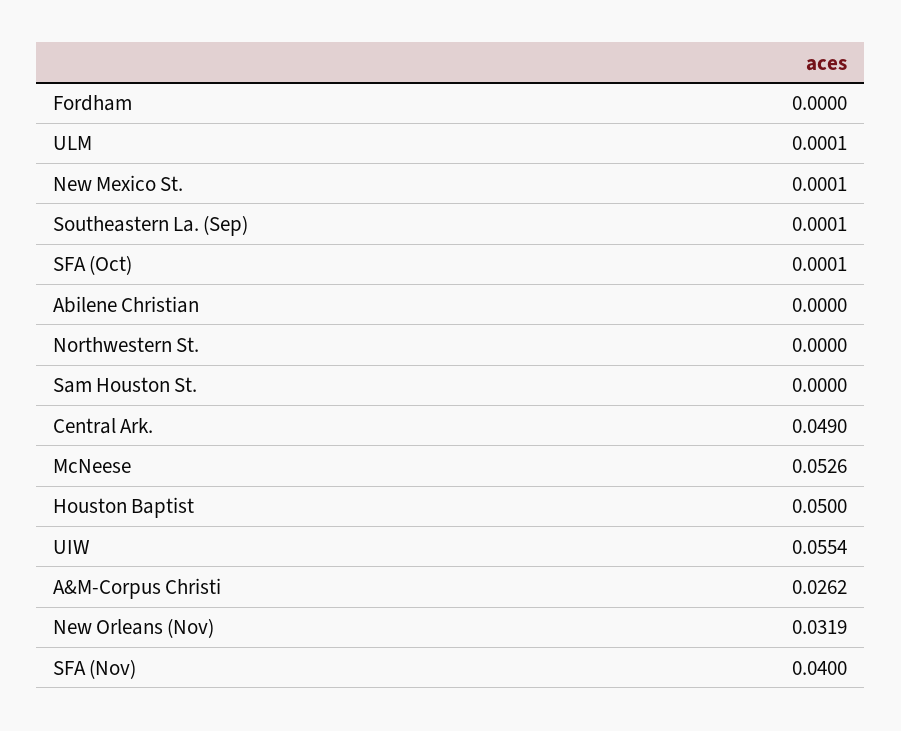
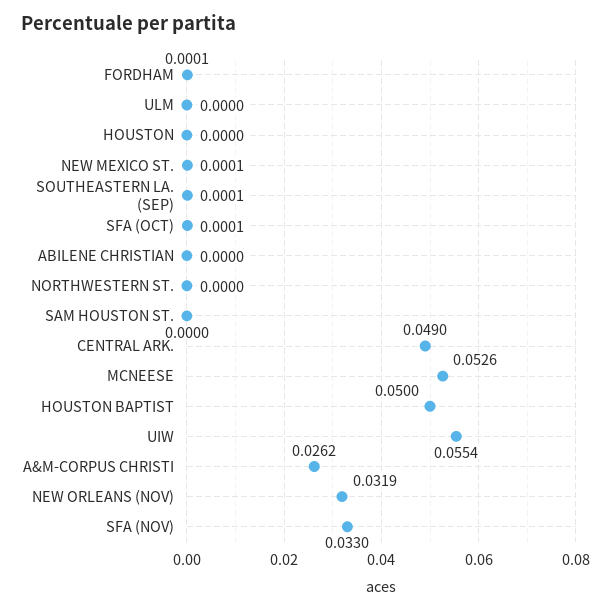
  {
-   "Fordham": 0,
+   "Fordham": 0.0001,
-   "ULM": 0.0001,
+   "ULM": 0,
    "New Mexico St.": 0.0001,
    "Southeastern La. (Sep)": 0.0001,
    "SFA (Oct)": 0.0001,
    "Abilene Christian": 0,
    "Northwestern St.": 0,
    "Sam Houston St.": 0,
    "Central Ark.": 0.049,
    "McNeese": 0.0526,
    "Houston Baptist": 0.05,
    "UIW": 0.0554,
    "A&M-Corpus Christi": 0.0262,
    "New Orleans (Nov)": 0.0319,
-   "SFA (Nov)": 0.04
+   "SFA (Nov)": 0.033,
+   "HOUSTON": 0
  }

